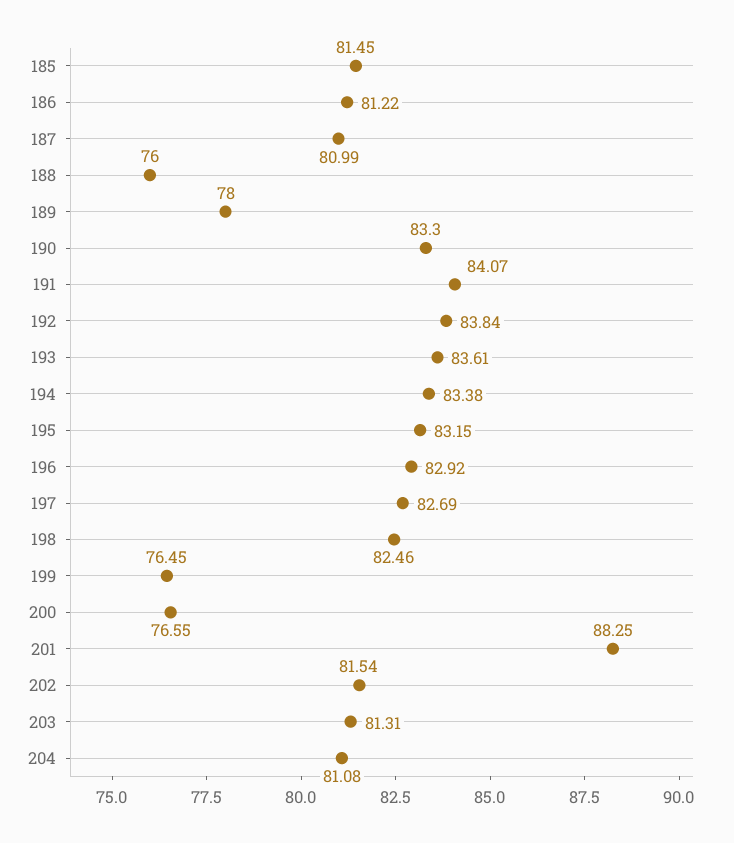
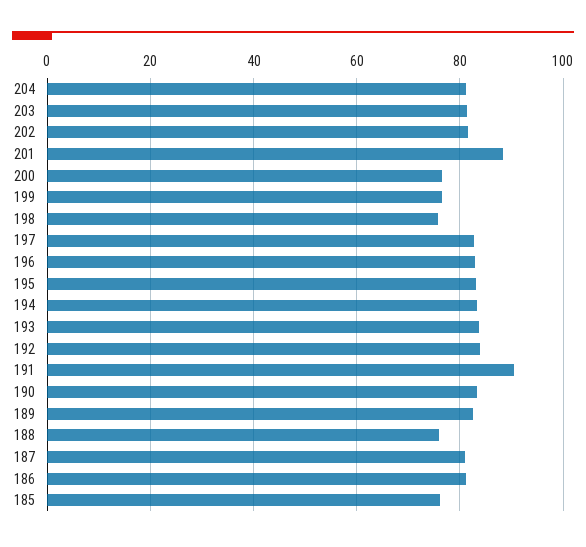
  {
-   "185": 81.45,
+   "185": 76,
    "186": 81.22,
    "187": 80.99,
    "188": 76,
-   "189": 78,
+   "189": 82,
    "190": 83.3,
-   "191": 84.07,
+   "191": 90,
    "192": 83.84,
    "193": 83.61,
    "194": 83.38,
    "195": 83.15,
    "196": 82.92,
    "197": 82.69,
-   "198": 82.46,
+   "198": 76,
    "199": 76.45,
    "200": 76.55,
    "201": 88.25,
    "202": 81.54,
    "203": 81.31,
    "204": 81.08
  }

